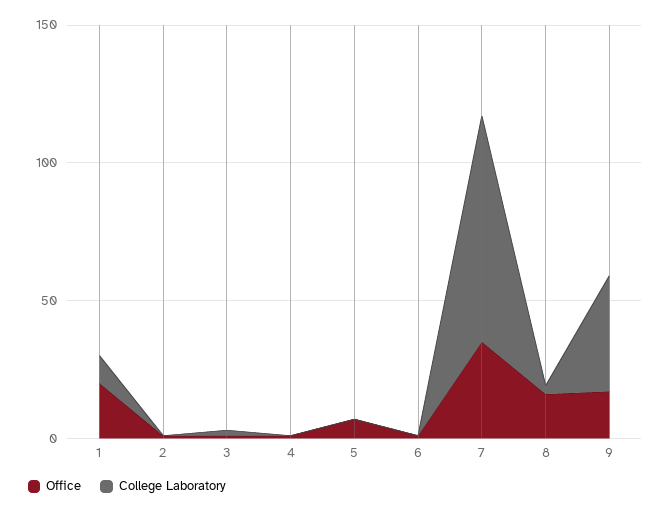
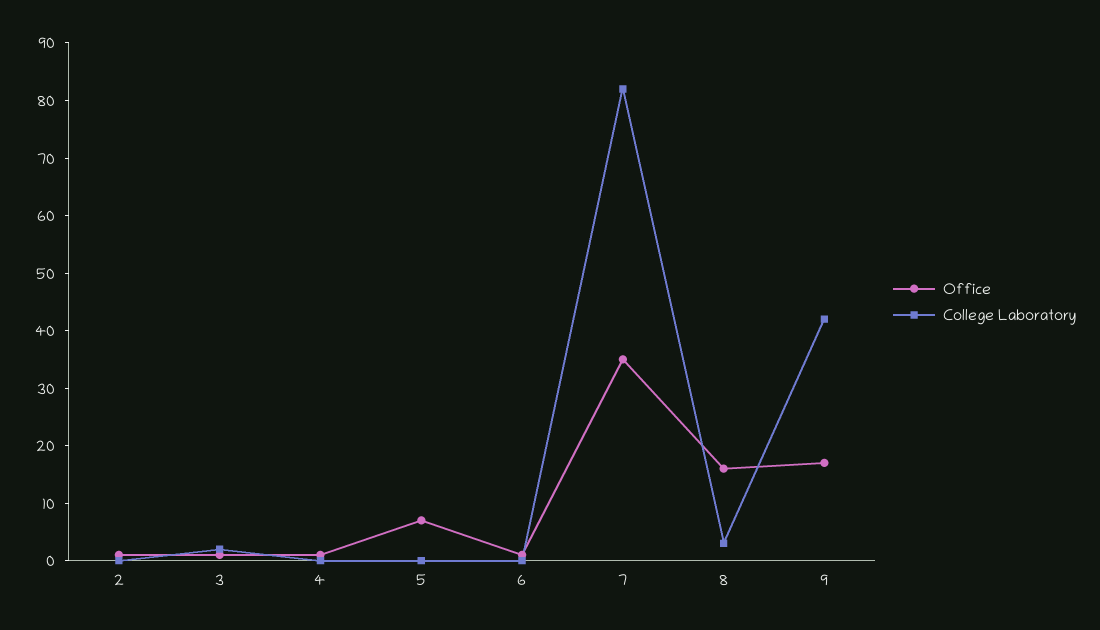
  {
    "Office": {
-     "1": 20,
      "2": 0,
      "3": 0,
      "4": 0,
      "5": 5,
      "6": 0,
      "7": 35,
      "8": 15,
      "9": 15
    },
    "College Laboratory": {
-     "1": 10,
      "2": 0,
      "3": 0,
      "4": 0,
      "5": 0,
      "6": 0,
      "7": 80,
      "8": 5,
      "9": 40
    }
  }

